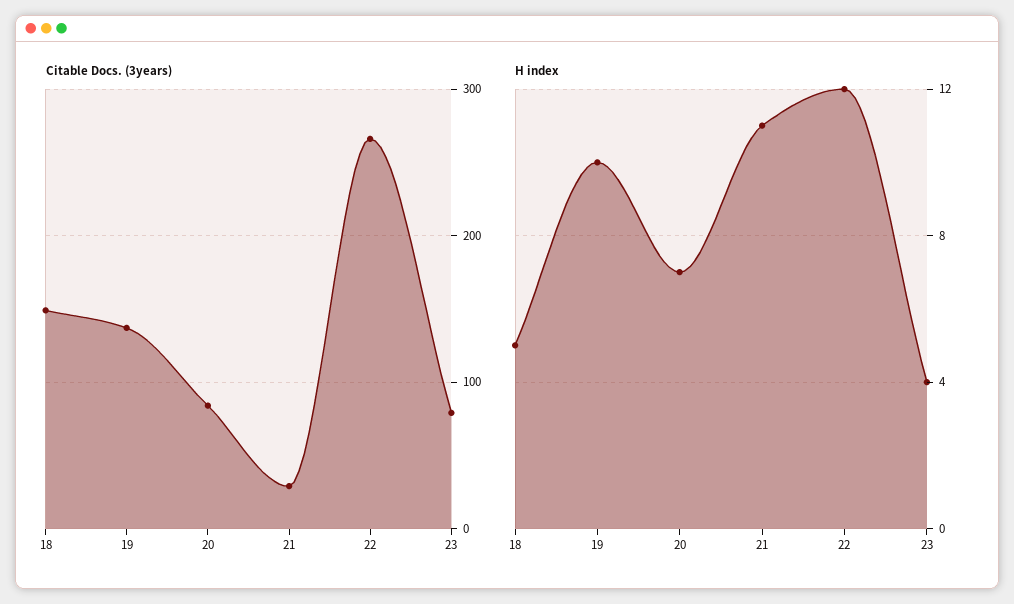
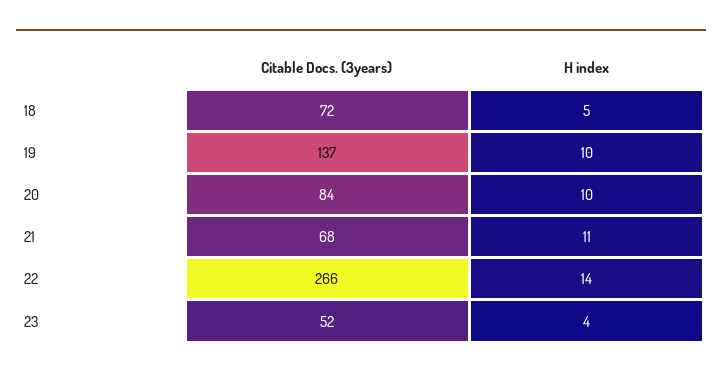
  {
    "Citable Docs. (3years)": {
-     "18": 150,
+     "18": 72,
      "19": 137,
      "20": 84,
-     "21": 30,
+     "21": 68,
      "22": 266,
-     "23": 80
+     "23": 52
    },
    "H index": {
      "18": 5,
      "19": 10,
-     "20": 7,
+     "20": 10,
      "21": 11,
-     "22": 12,
+     "22": 14,
      "23": 4
    }
  }

